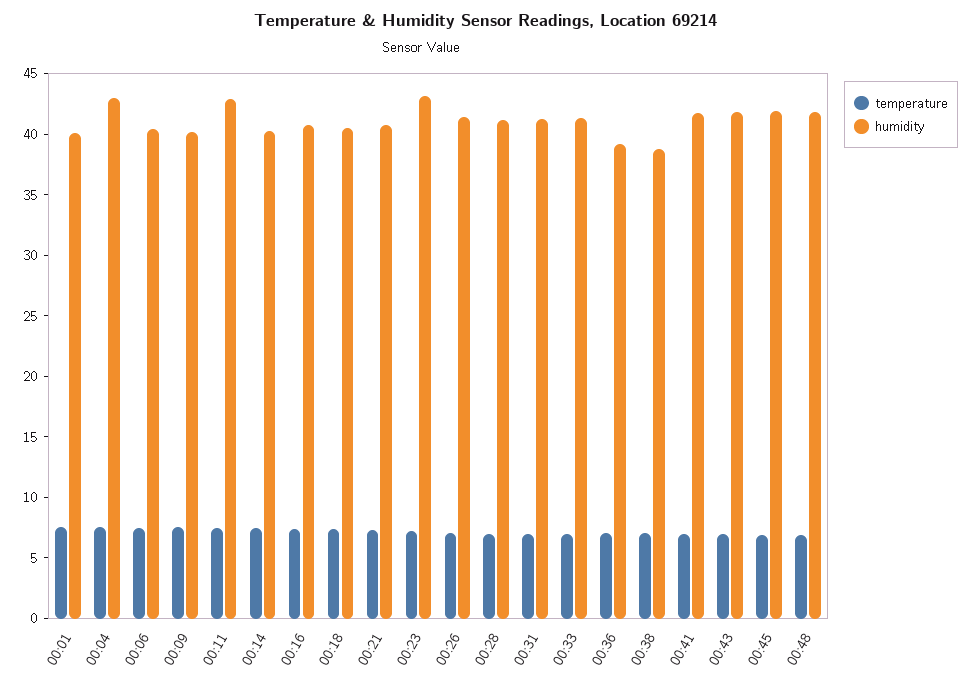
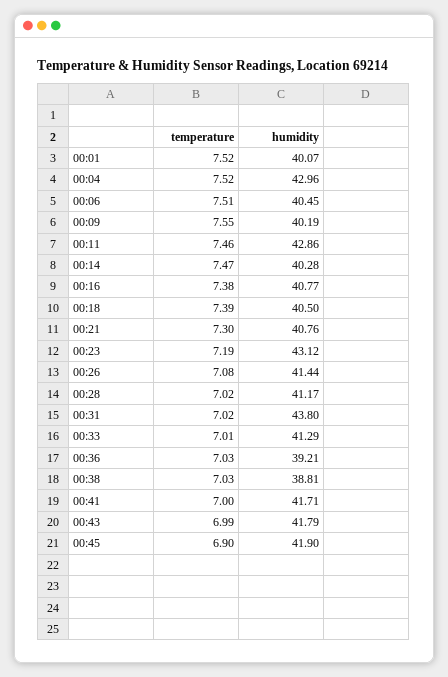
  {
    "temperature": {
      "00:01": 7.52,
      "00:04": 7.52,
      "00:06": 7.51,
      "00:09": 7.55,
      "00:11": 7.46,
      "00:14": 7.47,
      "00:16": 7.38,
      "00:18": 7.39,
      "00:21": 7.3,
      "00:23": 7.19,
      "00:26": 7.08,
      "00:28": 7.02,
      "00:31": 7.02,
      "00:33": 7.01,
      "00:36": 7.03,
      "00:38": 7.03,
      "00:41": 7,
      "00:43": 6.99,
-     "00:45": 6.9,
+     "00:45": 6.9
-     "00:48": 7
    },
    "humidity": {
      "00:01": 40.07,
      "00:04": 42.96,
      "00:06": 40.45,
      "00:09": 40.19,
      "00:11": 42.86,
      "00:14": 40.28,
      "00:16": 40.77,
      "00:18": 40.5,
      "00:21": 40.76,
      "00:23": 43.12,
      "00:26": 41.44,
      "00:28": 41.17,
-     "00:31": 41,
+     "00:31": 43.8,
      "00:33": 41.29,
      "00:36": 39.21,
      "00:38": 38.81,
      "00:41": 41.71,
      "00:43": 41.79,
-     "00:45": 41.9,
+     "00:45": 41.9
-     "00:48": 42
    }
  }

